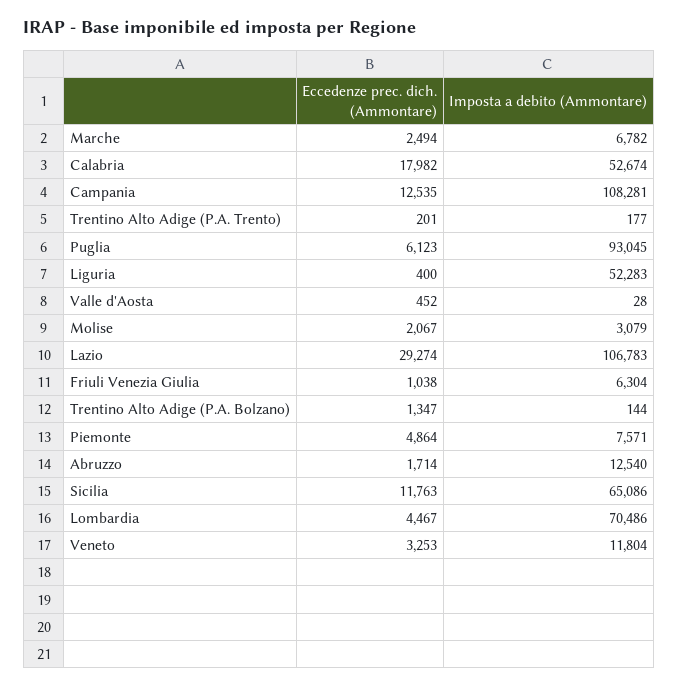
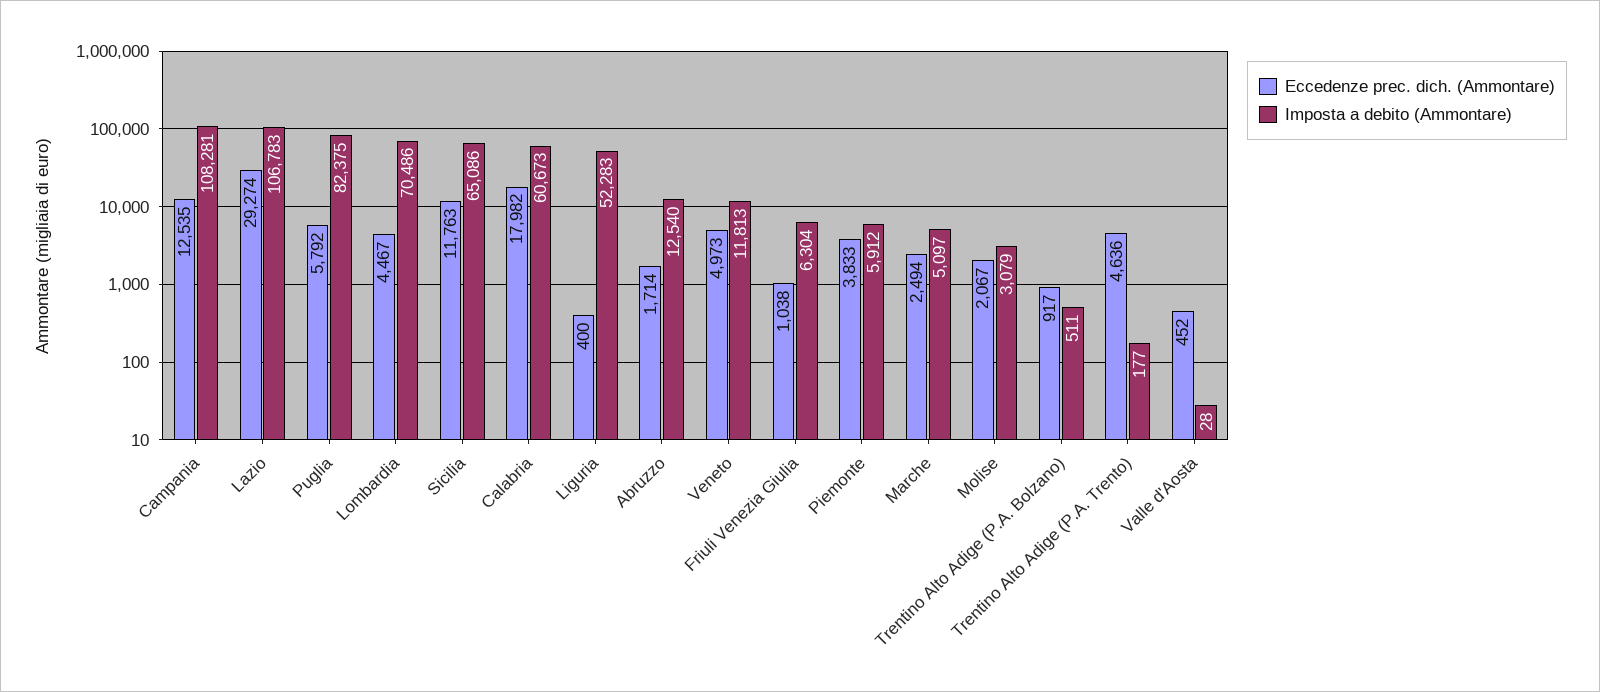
  {
    "Eccedenze prec. dich. (Ammontare)": {
      "Marche": 2494,
      "Calabria": 17982,
      "Campania": 12535,
-     "Trentino Alto Adige (P.A. Trento)": 201,
+     "Trentino Alto Adige (P.A. Trento)": 4636,
-     "Puglia": 6123,
+     "Puglia": 5792,
      "Liguria": 400,
      "Valle d'Aosta": 452,
      "Molise": 2067,
      "Lazio": 29274,
      "Friuli Venezia Giulia": 1038,
-     "Trentino Alto Adige (P.A. Bolzano)": 1347,
+     "Trentino Alto Adige (P.A. Bolzano)": 917,
-     "Piemonte": 4864,
+     "Piemonte": 3833,
      "Abruzzo": 1714,
      "Sicilia": 11763,
      "Lombardia": 4467,
-     "Veneto": 3253
+     "Veneto": 4973
    },
    "Imposta a debito (Ammontare)": {
-     "Marche": 6782,
+     "Marche": 5097,
-     "Calabria": 52674,
+     "Calabria": 60673,
      "Campania": 108281,
      "Trentino Alto Adige (P.A. Trento)": 177,
-     "Puglia": 93045,
+     "Puglia": 82375,
      "Liguria": 52283,
      "Valle d'Aosta": 28,
      "Molise": 3079,
      "Lazio": 106783,
      "Friuli Venezia Giulia": 6304,
-     "Trentino Alto Adige (P.A. Bolzano)": 144,
+     "Trentino Alto Adige (P.A. Bolzano)": 511,
-     "Piemonte": 7571,
+     "Piemonte": 5912,
      "Abruzzo": 12540,
      "Sicilia": 65086,
      "Lombardia": 70486,
-     "Veneto": 11804
+     "Veneto": 11813
    }
  }

